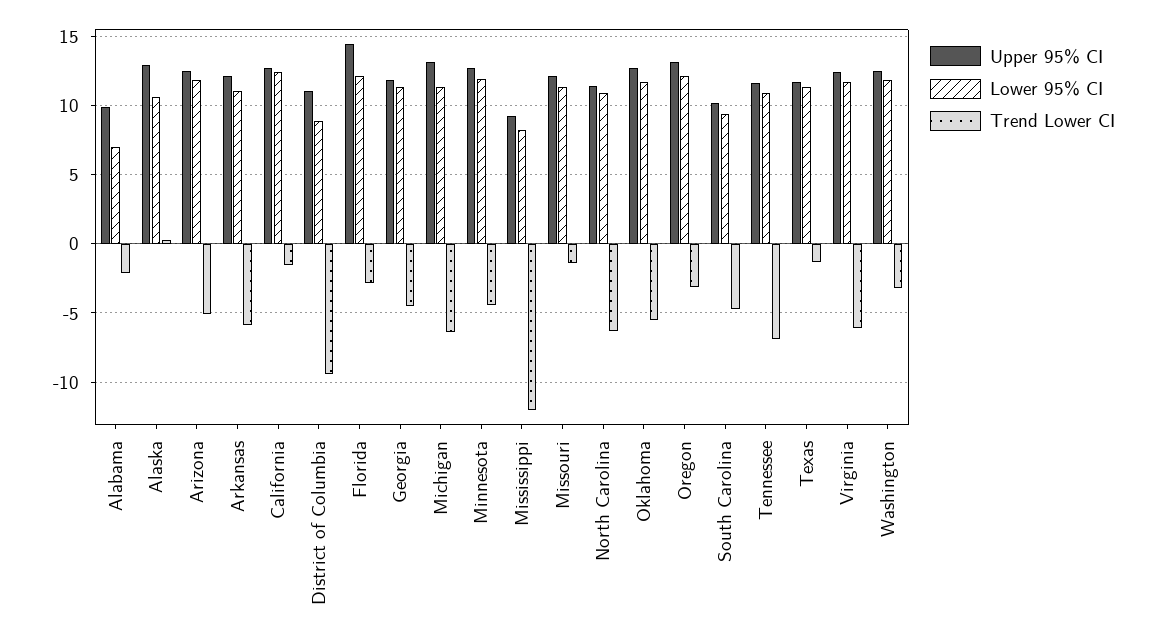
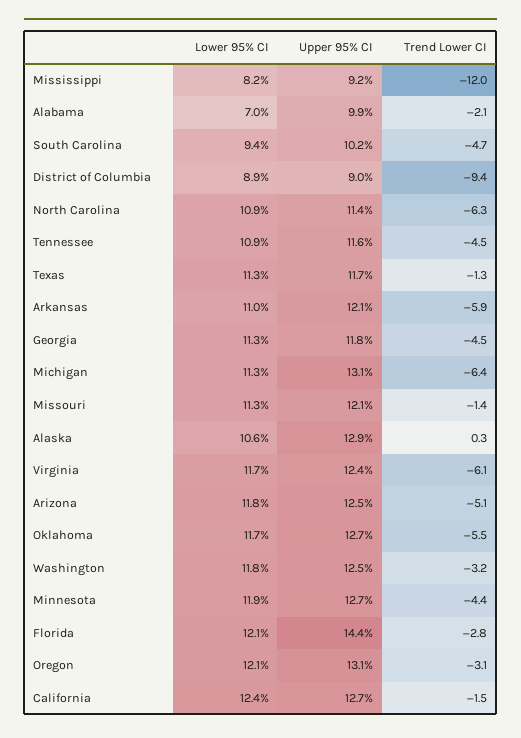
  {
    "Upper 95% CI": {
      "Alabama": 9.9,
      "Alaska": 12.9,
      "Arizona": 12.5,
      "Arkansas": 12.1,
      "California": 12.7,
-     "District of Columbia": 11,
+     "District of Columbia": 9,
      "Florida": 14.4,
      "Georgia": 11.8,
      "Michigan": 13.1,
      "Minnesota": 12.7,
      "Mississippi": 9.2,
      "Missouri": 12.1,
      "North Carolina": 11.4,
      "Oklahoma": 12.7,
      "Oregon": 13.1,
      "South Carolina": 10.2,
      "Tennessee": 11.6,
      "Texas": 11.7,
      "Virginia": 12.4,
      "Washington": 12.5
    },
    "Lower 95% CI": {
      "Alabama": 7,
      "Alaska": 10.6,
      "Arizona": 11.8,
      "Arkansas": 11,
      "California": 12.4,
      "District of Columbia": 8.9,
      "Florida": 12.1,
      "Georgia": 11.3,
      "Michigan": 11.3,
      "Minnesota": 11.9,
      "Mississippi": 8.2,
      "Missouri": 11.3,
      "North Carolina": 10.9,
      "Oklahoma": 11.7,
      "Oregon": 12.1,
      "South Carolina": 9.4,
      "Tennessee": 10.9,
      "Texas": 11.3,
      "Virginia": 11.7,
      "Washington": 11.8
    },
    "Trend Lower CI": {
      "Alabama": -2.1,
      "Alaska": 0.3,
      "Arizona": -5.1,
      "Arkansas": -5.9,
      "California": -1.5,
      "District of Columbia": -9.4,
      "Florida": -2.8,
      "Georgia": -4.5,
      "Michigan": -6.4,
      "Minnesota": -4.4,
      "Mississippi": -12,
      "Missouri": -1.4,
      "North Carolina": -6.3,
      "Oklahoma": -5.5,
      "Oregon": -3.1,
      "South Carolina": -4.7,
-     "Tennessee": -7,
+     "Tennessee": -4.5,
      "Texas": -1.3,
      "Virginia": -6.1,
      "Washington": -3.2
    }
  }

